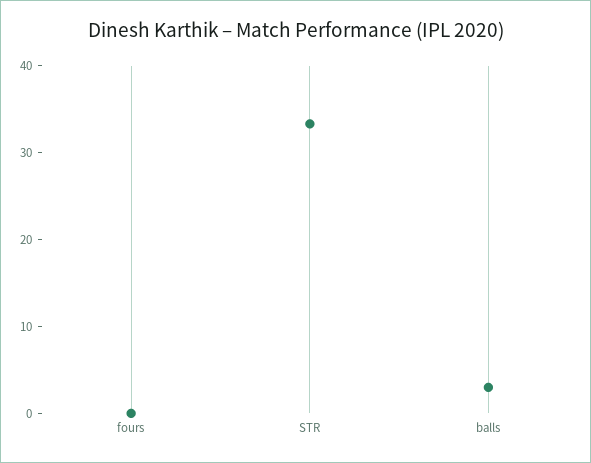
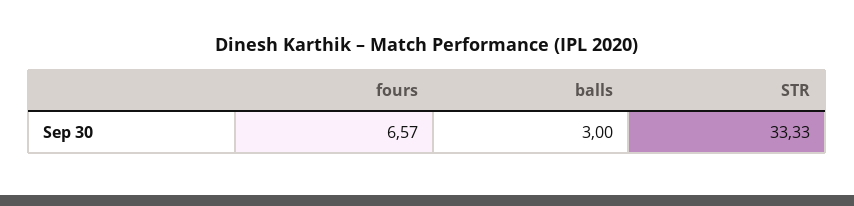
  {
-   "fours": 0,
+   "fours": 6.57,
    "STR": 33.33,
    "balls": 3
  }

